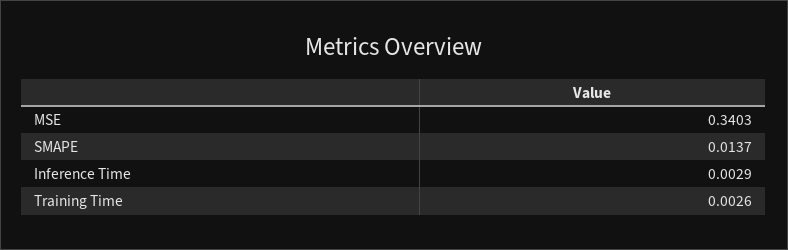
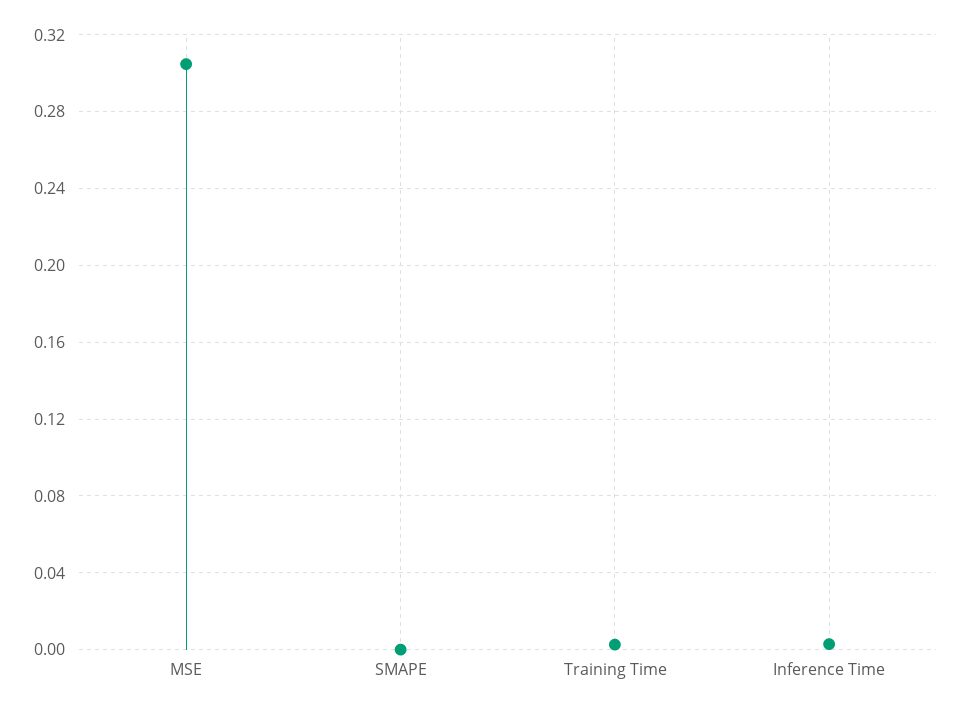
  {
-   "MSE": 0.3403,
+   "MSE": 0.305,
-   "SMAPE": 0.0137,
+   "SMAPE": 0,
    "Inference Time": 0.0029,
    "Training Time": 0.0026
  }

